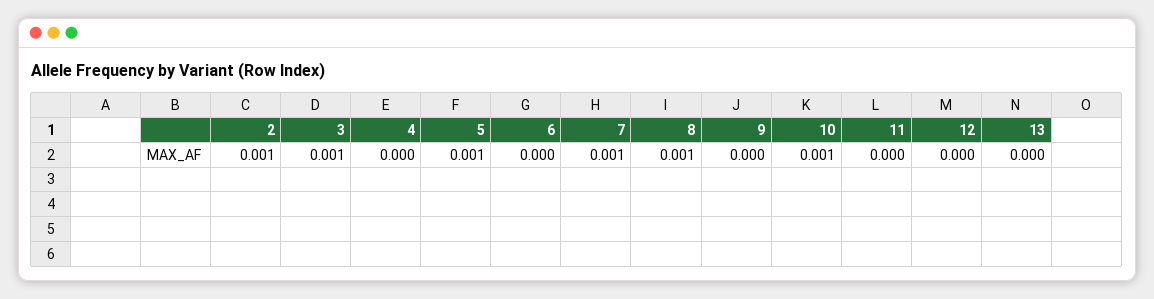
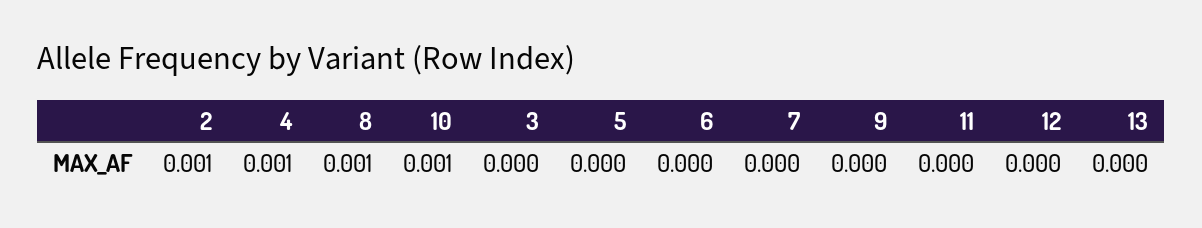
  {
    "2": 0.001,
-   "3": 0.001,
+   "3": 0,
-   "4": 0,
+   "4": 0.001,
-   "5": 0.001,
+   "5": 0,
    "6": 0,
-   "7": 0.001,
+   "7": 0,
    "8": 0.001,
    "9": 0,
    "10": 0.001,
    "11": 0,
    "12": 0,
    "13": 0
  }

